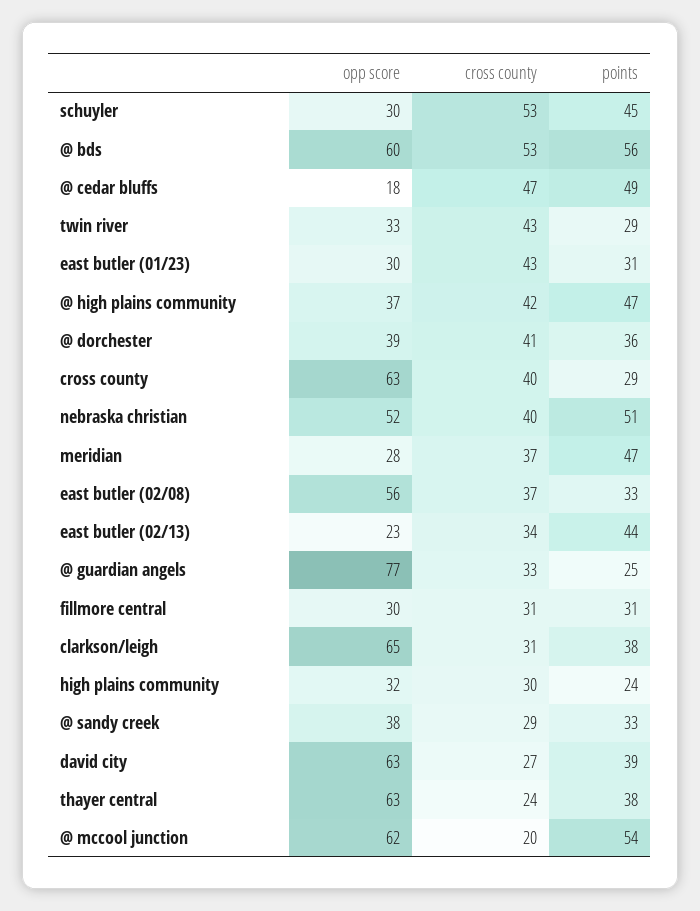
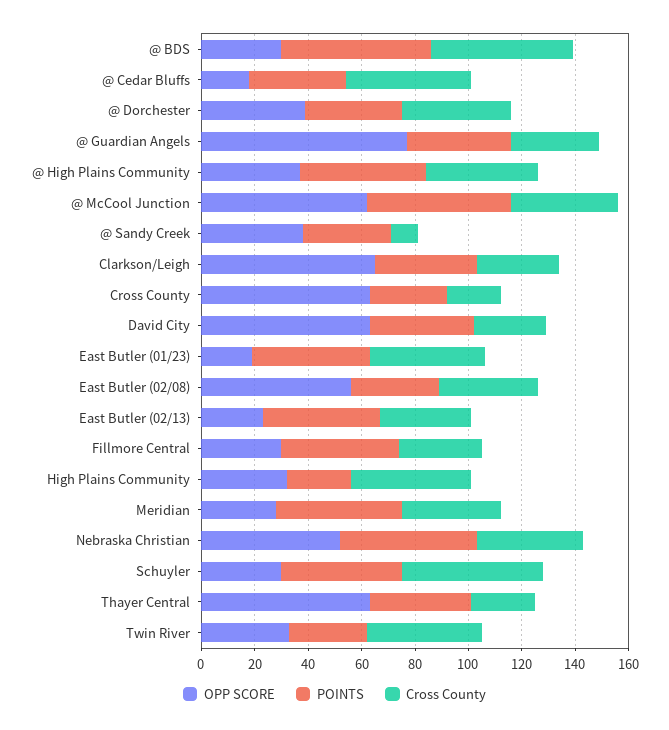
  {
    "opp score": {
      "schuyler": 30,
-     "@ bds": 60,
+     "@ bds": 30,
      "@ cedar bluffs": 18,
      "twin river": 33,
-     "east butler (01/23)": 30,
+     "east butler (01/23)": 20,
      "@ high plains community": 37,
      "@ dorchester": 39,
      "cross county": 63,
      "nebraska christian": 52,
      "meridian": 28,
      "east butler (02/08)": 56,
      "east butler (02/13)": 23,
      "@ guardian angels": 77,
      "fillmore central": 30,
      "clarkson/leigh": 65,
      "high plains community": 32,
      "@ sandy creek": 38,
      "david city": 63,
      "thayer central": 63,
      "@ mccool junction": 62
    },
    "cross county": {
      "schuyler": 53,
      "@ bds": 53,
      "@ cedar bluffs": 47,
      "twin river": 43,
      "east butler (01/23)": 43,
      "@ high plains community": 42,
      "@ dorchester": 41,
-     "cross county": 40,
+     "cross county": 20,
      "nebraska christian": 40,
      "meridian": 37,
      "east butler (02/08)": 37,
      "east butler (02/13)": 34,
      "@ guardian angels": 33,
      "fillmore central": 31,
      "clarkson/leigh": 31,
-     "high plains community": 30,
+     "high plains community": 45,
-     "@ sandy creek": 29,
+     "@ sandy creek": 10,
      "david city": 27,
      "thayer central": 24,
-     "@ mccool junction": 20
+     "@ mccool junction": 40
    },
    "points": {
      "schuyler": 45,
      "@ bds": 56,
-     "@ cedar bluffs": 49,
+     "@ cedar bluffs": 35,
      "twin river": 29,
-     "east butler (01/23)": 31,
+     "east butler (01/23)": 45,
      "@ high plains community": 47,
      "@ dorchester": 36,
      "cross county": 29,
      "nebraska christian": 51,
      "meridian": 47,
      "east butler (02/08)": 33,
      "east butler (02/13)": 44,
-     "@ guardian angels": 25,
+     "@ guardian angels": 40,
-     "fillmore central": 31,
+     "fillmore central": 45,
      "clarkson/leigh": 38,
      "high plains community": 24,
      "@ sandy creek": 33,
      "david city": 39,
      "thayer central": 38,
      "@ mccool junction": 54
    }
  }

